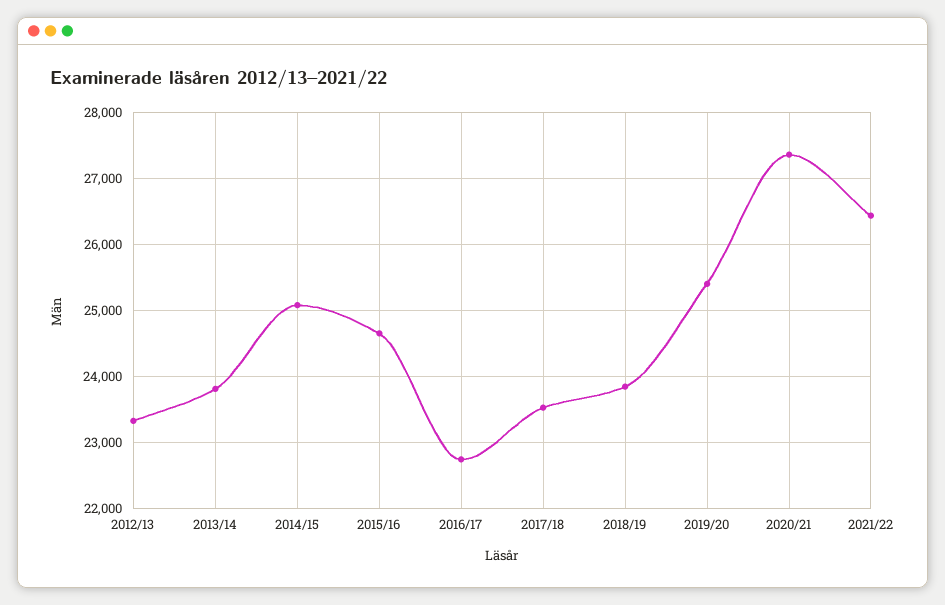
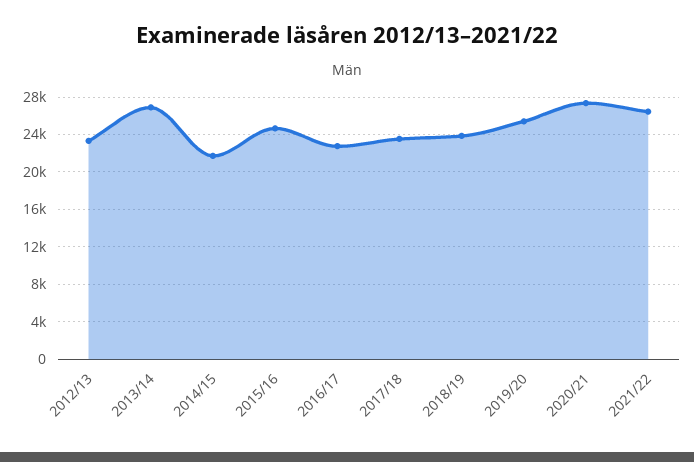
  {
    "2012/13": 23300,
-   "2013/14": 23800,
+   "2013/14": 27000,
-   "2014/15": 25100,
+   "2014/15": 22000,
    "2015/16": 24700,
    "2016/17": 22700,
    "2017/18": 23500,
    "2018/19": 23800,
    "2019/20": 25400,
    "2020/21": 27400,
    "2021/22": 26400
  }

